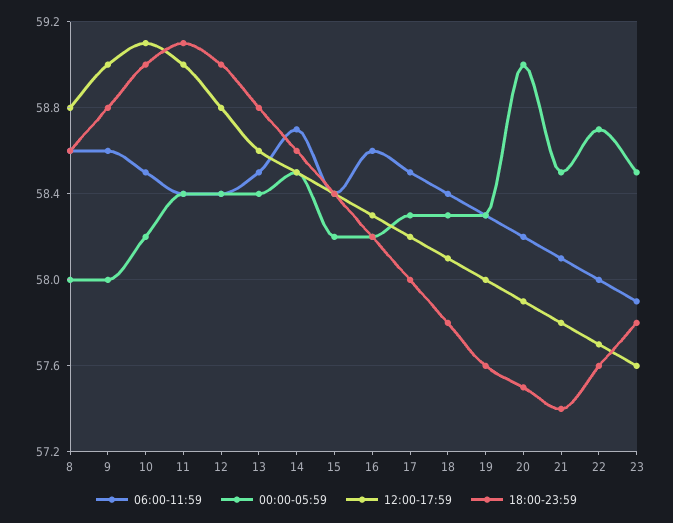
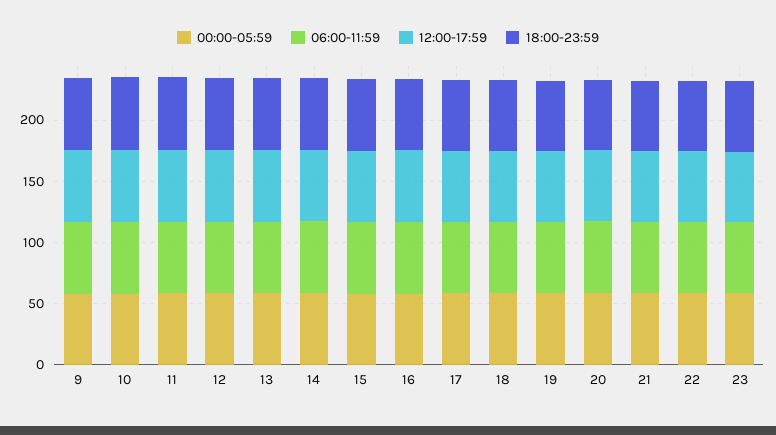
  {
    "06:00-11:59": {
-     "8": 58.6,
      "9": 58.6,
      "10": 58.5,
      "11": 58.4,
      "12": 58.4,
      "13": 58.5,
      "14": 58.7,
      "15": 58.4,
      "16": 58.6,
      "17": 58.5,
      "18": 58.4,
      "19": 58.3,
      "20": 58.2,
      "21": 58.1,
      "22": 58,
      "23": 57.9
    },
    "00:00-05:59": {
-     "8": 58,
      "9": 58,
      "10": 58.2,
      "11": 58.4,
      "12": 58.4,
      "13": 58.4,
      "14": 58.5,
      "15": 58.2,
      "16": 58.2,
      "17": 58.3,
      "18": 58.3,
      "19": 58.3,
      "20": 59,
      "21": 58.5,
      "22": 58.7,
      "23": 58.5
    },
    "12:00-17:59": {
-     "8": 58.8,
      "9": 59,
      "10": 59.1,
      "11": 59,
      "12": 58.8,
      "13": 58.6,
      "14": 58.5,
      "15": 58.4,
      "16": 58.3,
      "17": 58.2,
      "18": 58.1,
      "19": 58,
      "20": 57.9,
      "21": 57.8,
      "22": 57.7,
      "23": 57.6
    },
    "18:00-23:59": {
-     "8": 58.6,
      "9": 58.8,
      "10": 59,
      "11": 59.1,
      "12": 59,
      "13": 58.8,
      "14": 58.6,
      "15": 58.4,
      "16": 58.2,
      "17": 58,
      "18": 57.8,
      "19": 57.6,
      "20": 57.5,
      "21": 57.4,
      "22": 57.6,
      "23": 57.8
    }
  }

